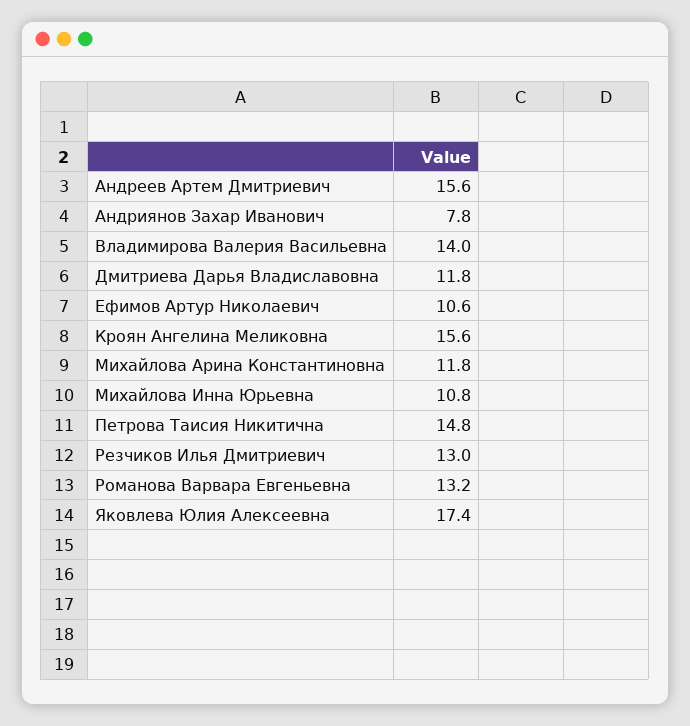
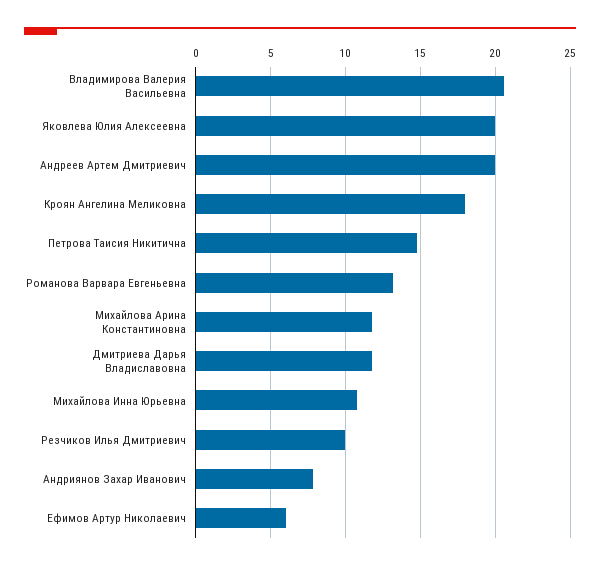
  {
-   "Андреев Артем Дмитриевич": 15.6,
+   "Андреев Артем Дмитриевич": 20,
    "Андриянов Захар Иванович": 7.8,
-   "Владимирова Валерия Васильевна": 14,
+   "Владимирова Валерия Васильевна": 20.5,
    "Дмитриева Дарья Владиславовна": 11.8,
-   "Ефимов Артур Николаевич": 10.6,
+   "Ефимов Артур Николаевич": 6,
-   "Кроян Ангелина Меликовна": 15.6,
+   "Кроян Ангелина Меликовна": 18,
    "Михайлова Арина Константиновна": 11.8,
    "Михайлова Инна Юрьевна": 10.8,
    "Петрова Таисия Никитична": 14.8,
-   "Резчиков Илья Дмитриевич": 13,
+   "Резчиков Илья Дмитриевич": 10,
    "Романова Варвара Евгеньевна": 13.2,
-   "Яковлева Юлия Алексеевна": 17.4
+   "Яковлева Юлия Алексеевна": 20
  }

